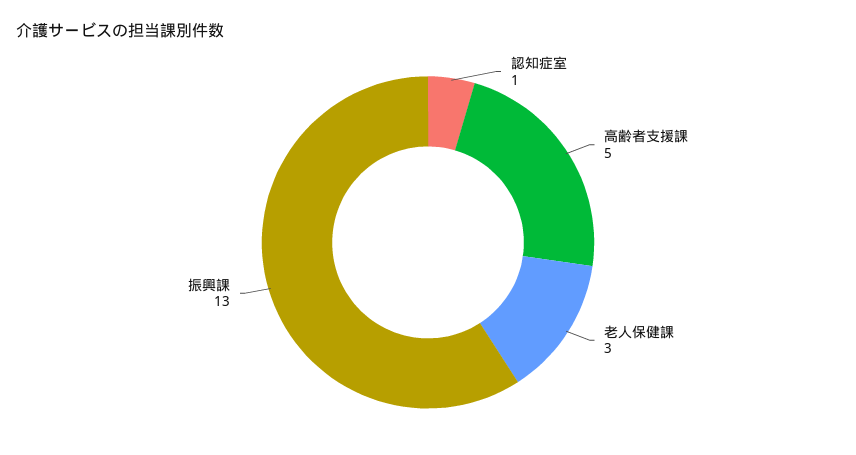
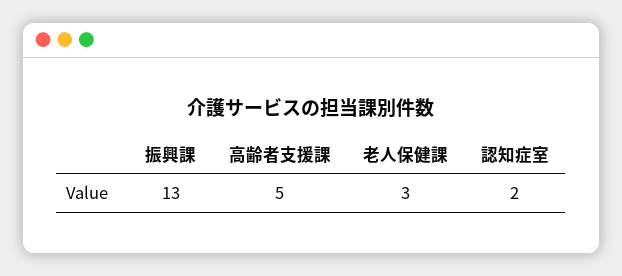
  {
-   "認知症室": 1,
+   "認知症室": 2,
    "高齢者支援課": 5,
    "老人保健課": 3,
    "振興課": 13
  }

